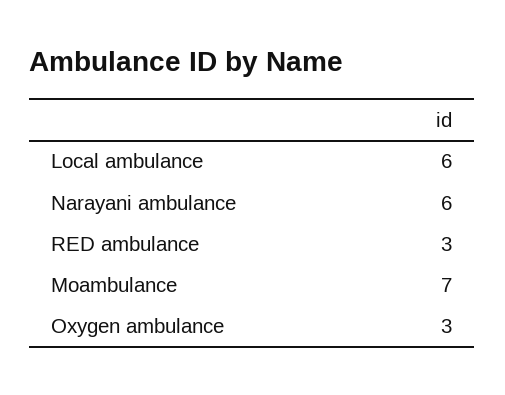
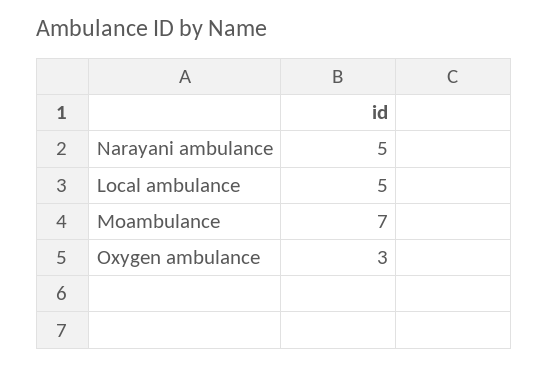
  {
-   "Local ambulance": 6,
+   "Local ambulance": 5,
-   "Narayani ambulance": 6,
+   "Narayani ambulance": 5,
-   "RED ambulance": 3,
    "Moambulance": 7,
    "Oxygen ambulance": 3
  }

